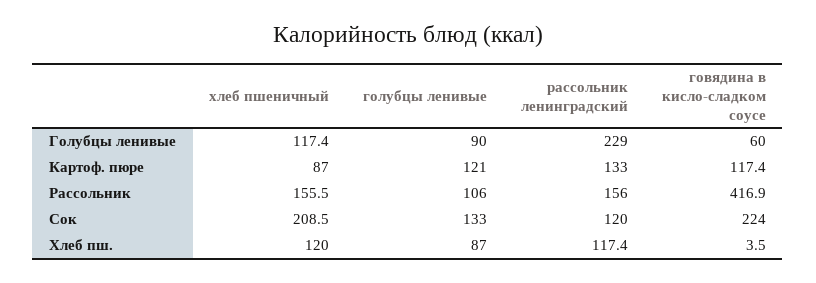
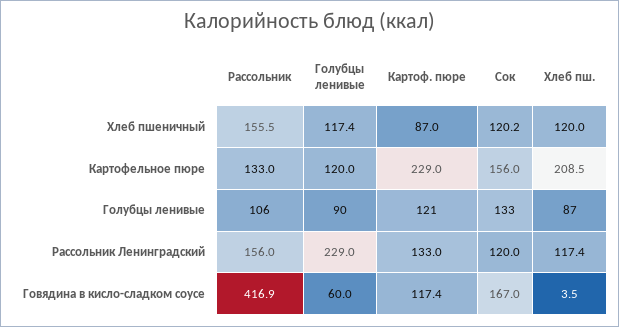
  {
    "хлеб пшеничный": {
      "Голубцы ленивые": 117.4,
      "Картоф. пюре": 87,
      "Рассольник": 155.5,
-     "Сок": 208.5,
+     "Сок": 120.2,
      "Хлеб пш.": 120
    },
    "голубцы ленивые": {
      "Голубцы ленивые": 90,
      "Картоф. пюре": 121,
      "Рассольник": 106,
      "Сок": 133,
      "Хлеб пш.": 87
    },
    "рассольник ленинградский": {
      "Голубцы ленивые": 229,
      "Картоф. пюре": 133,
      "Рассольник": 156,
      "Сок": 120,
      "Хлеб пш.": 117.4
    },
    "говядина в кисло-сладком соусе": {
      "Голубцы ленивые": 60,
      "Картоф. пюре": 117.4,
      "Рассольник": 416.9,
-     "Сок": 224,
+     "Сок": 167,
      "Хлеб пш.": 3.5
-   }
+   },
+   "Картофельное пюре": {
+     "Рассольник": 133,
+     "Голубцы ленивые": 120,
+     "Картоф. пюре": 229,
+     "Сок": 156,
+     "Хлеб пш.": 208.5
+   }
  }

